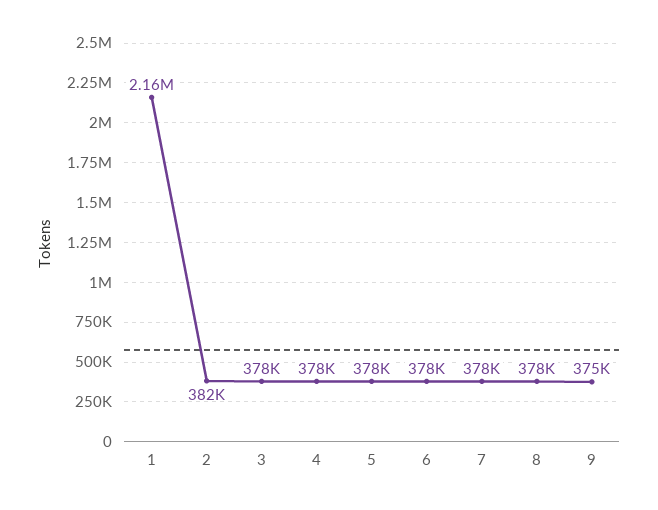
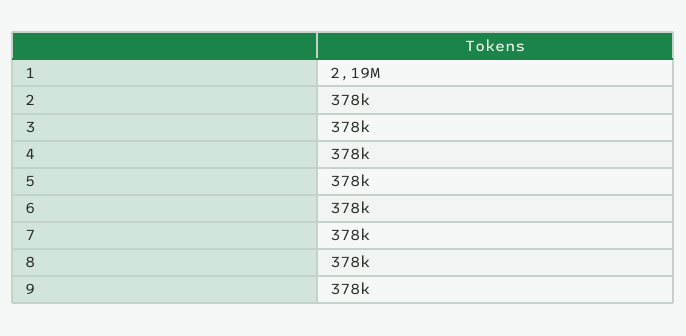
  {
-   "1": 2160000,
+   "1": 2190000,
-   "2": 382000,
+   "2": 378000,
    "3": 378000,
    "4": 378000,
    "5": 378000,
    "6": 378000,
    "7": 378000,
    "8": 378000,
-   "9": 375000
+   "9": 378000
  }

